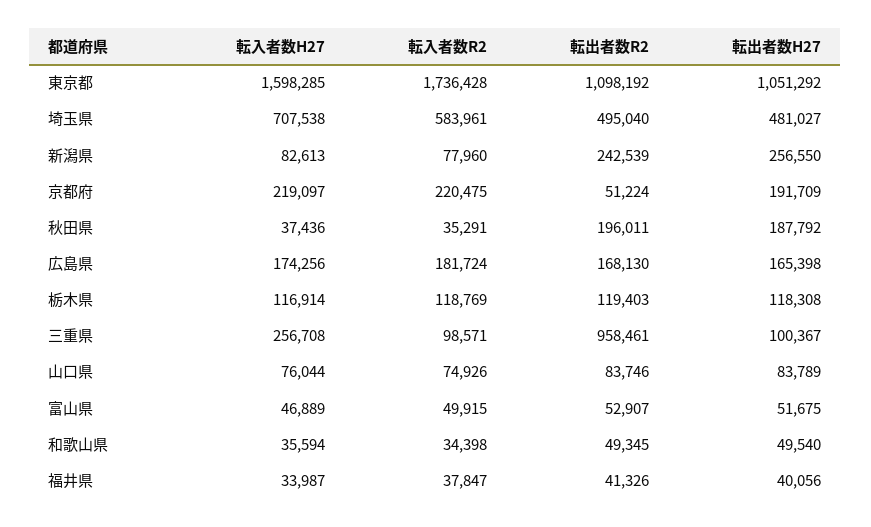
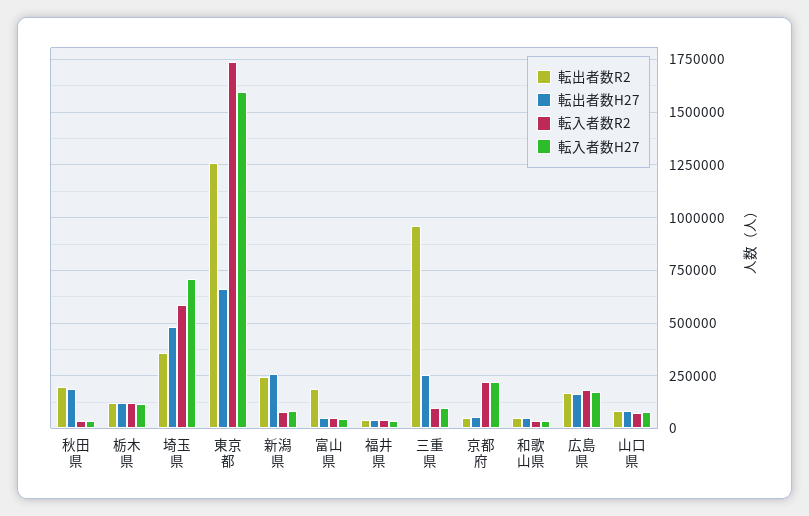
  {
    "転入者数H27": {
      "東京都": 1598285,
      "埼玉県": 707538,
      "新潟県": 82613,
      "京都府": 219097,
      "秋田県": 37436,
      "広島県": 174256,
      "栃木県": 116914,
-     "三重県": 256708,
+     "三重県": 100000,
      "山口県": 76044,
      "富山県": 46889,
      "和歌山県": 35594,
      "福井県": 33987
    },
    "転入者数R2": {
      "東京都": 1736428,
      "埼玉県": 583961,
      "新潟県": 77960,
      "京都府": 220475,
      "秋田県": 35291,
      "広島県": 181724,
      "栃木県": 118769,
      "三重県": 98571,
      "山口県": 74926,
      "富山県": 49915,
      "和歌山県": 34398,
      "福井県": 37847
    },
    "転出者数R2": {
-     "東京都": 1098192,
+     "東京都": 1250000,
-     "埼玉県": 495040,
+     "埼玉県": 350000,
      "新潟県": 242539,
      "京都府": 51224,
      "秋田県": 196011,
      "広島県": 168130,
      "栃木県": 119403,
      "三重県": 958461,
      "山口県": 83746,
-     "富山県": 52907,
+     "富山県": 200000,
      "和歌山県": 49345,
      "福井県": 41326
    },
    "転出者数H27": {
-     "東京都": 1051292,
+     "東京都": 650000,
      "埼玉県": 481027,
      "新潟県": 256550,
-     "京都府": 191709,
+     "京都府": 50000,
      "秋田県": 187792,
      "広島県": 165398,
      "栃木県": 118308,
-     "三重県": 100367,
+     "三重県": 250000,
      "山口県": 83789,
      "富山県": 51675,
      "和歌山県": 49540,
      "福井県": 40056
    }
  }

